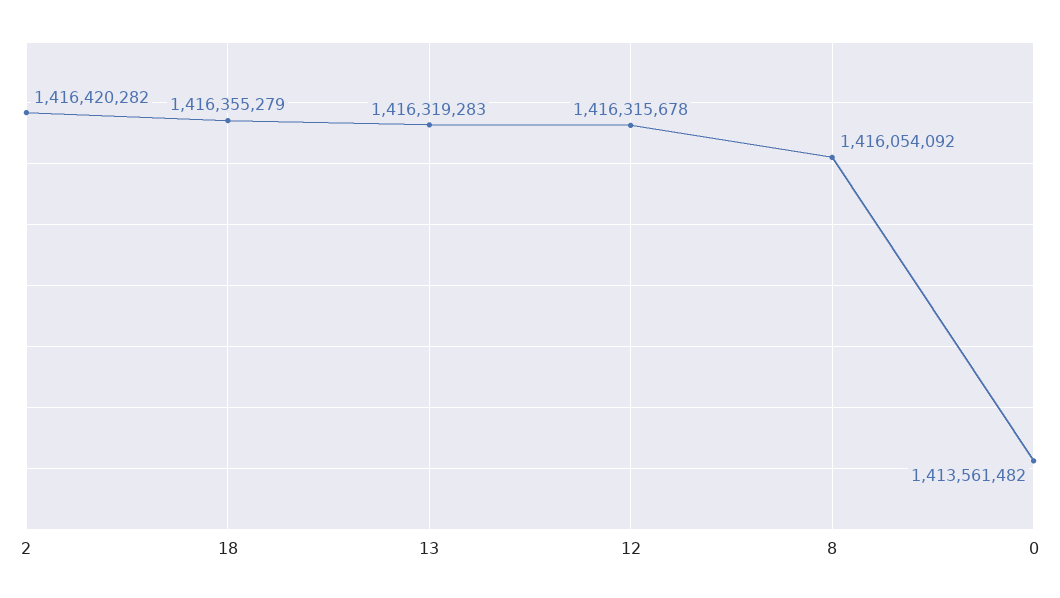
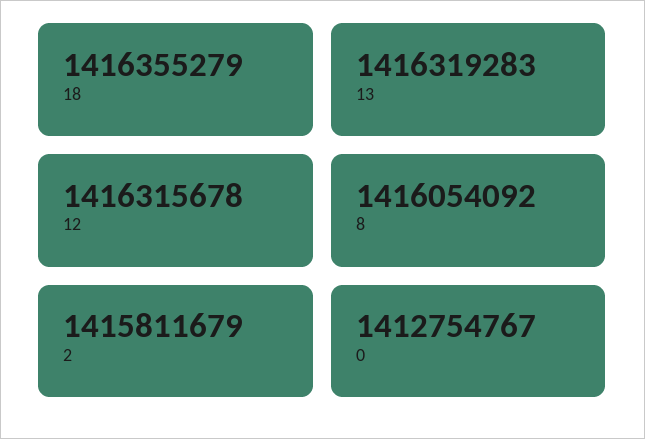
  {
-   "2": 1416420282,
+   "2": 1415811679,
    "18": 1416355279,
    "13": 1416319283,
    "12": 1416315678,
    "8": 1416054092,
-   "0": 1413561482
+   "0": 1412754767
  }

